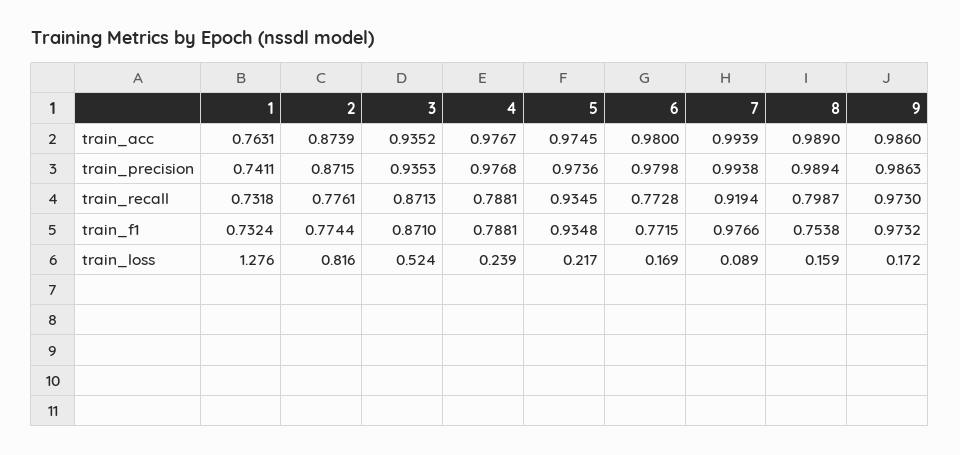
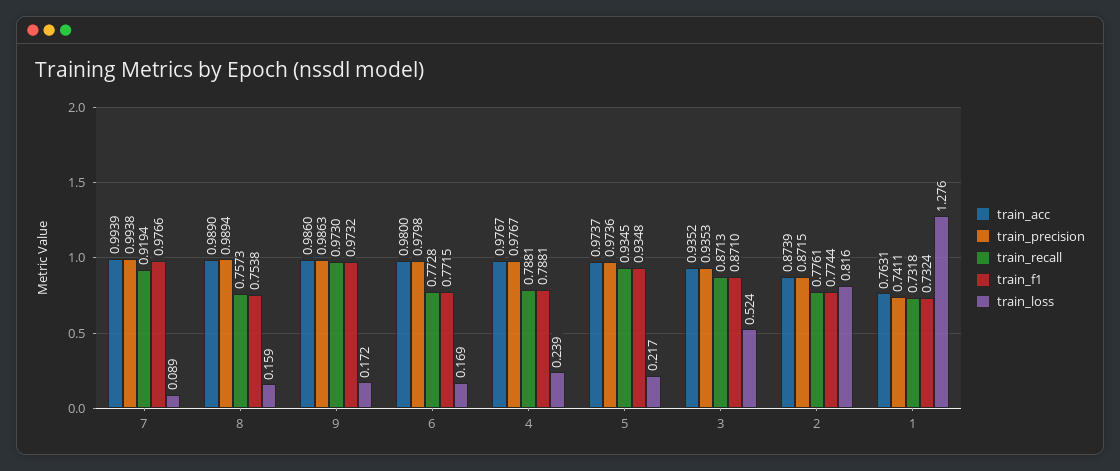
  {
    "train_acc": {
      "1": 0.7631,
      "2": 0.8739,
      "3": 0.9352,
      "4": 0.9767,
-     "5": 0.9745,
+     "5": 0.9737,
      "6": 0.98,
      "7": 0.9939,
      "8": 0.989,
      "9": 0.986
    },
    "train_precision": {
      "1": 0.7411,
      "2": 0.8715,
      "3": 0.9353,
-     "4": 0.9768,
+     "4": 0.9767,
      "5": 0.9736,
      "6": 0.9798,
      "7": 0.9938,
      "8": 0.9894,
      "9": 0.9863
    },
    "train_recall": {
      "1": 0.7318,
      "2": 0.7761,
      "3": 0.8713,
      "4": 0.7881,
      "5": 0.9345,
      "6": 0.7728,
      "7": 0.9194,
-     "8": 0.7987,
+     "8": 0.7573,
      "9": 0.973
    },
    "train_f1": {
      "1": 0.7324,
      "2": 0.7744,
      "3": 0.871,
      "4": 0.7881,
      "5": 0.9348,
      "6": 0.7715,
      "7": 0.9766,
      "8": 0.7538,
      "9": 0.9732
    },
    "train_loss": {
      "1": 1.276,
      "2": 0.816,
      "3": 0.524,
      "4": 0.239,
      "5": 0.217,
      "6": 0.169,
      "7": 0.089,
      "8": 0.159,
      "9": 0.172
    }
  }

